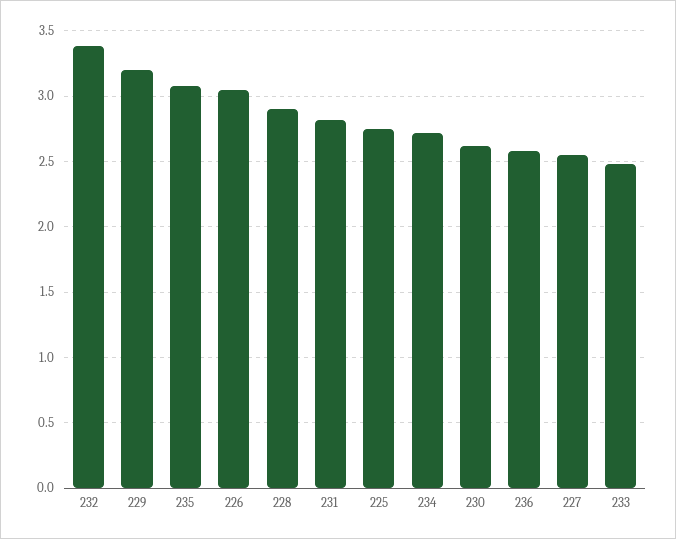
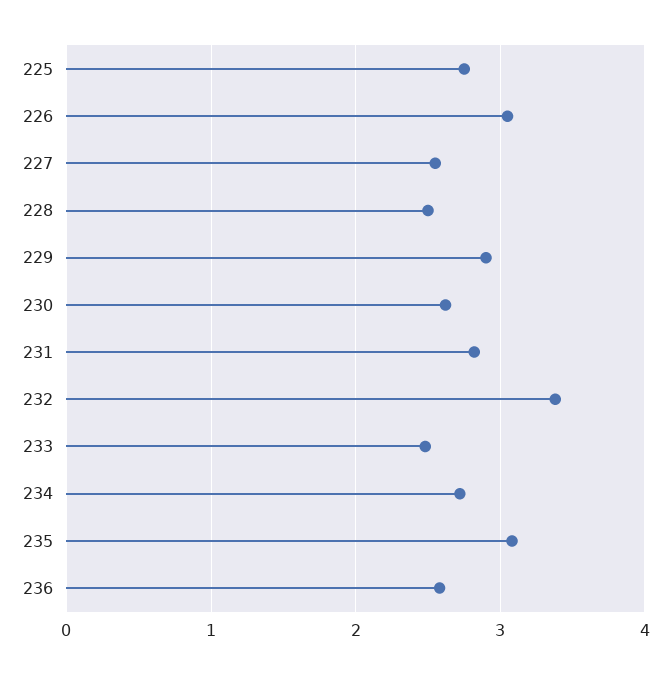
  {
    "232": 3.4,
-   "229": 3.2,
+   "229": 2.9,
    "235": 3.1,
    "226": 3.05,
-   "228": 2.9,
+   "228": 2.5,
    "231": 2.8,
    "225": 2.75,
    "234": 2.7,
    "230": 2.6,
    "236": 2.6,
    "227": 2.55,
    "233": 2.5
  }

